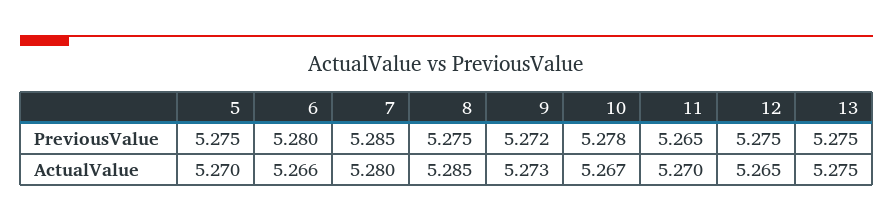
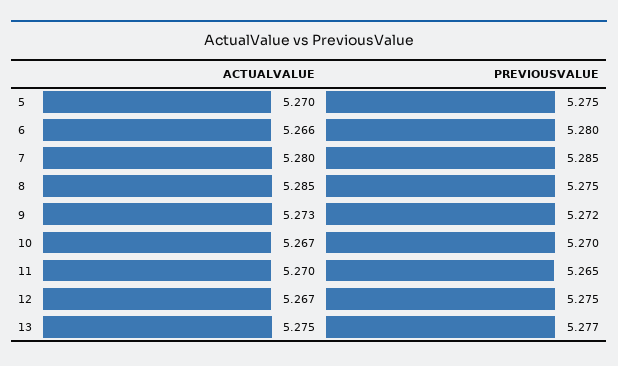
  {
    "5": {
      "PreviousValue": 5.275,
      "ActualValue": 5.27
    },
    "6": {
      "PreviousValue": 5.28,
      "ActualValue": 5.266
    },
    "7": {
      "PreviousValue": 5.285,
      "ActualValue": 5.28
    },
    "8": {
      "PreviousValue": 5.275,
      "ActualValue": 5.285
    },
    "9": {
      "PreviousValue": 5.272,
      "ActualValue": 5.273
    },
    "10": {
-     "PreviousValue": 5.278,
+     "PreviousValue": 5.27,
      "ActualValue": 5.267
    },
    "11": {
      "PreviousValue": 5.265,
      "ActualValue": 5.27
    },
    "12": {
      "PreviousValue": 5.275,
-     "ActualValue": 5.265
+     "ActualValue": 5.267
    },
    "13": {
-     "PreviousValue": 5.275,
+     "PreviousValue": 5.277,
      "ActualValue": 5.275
    }
  }

